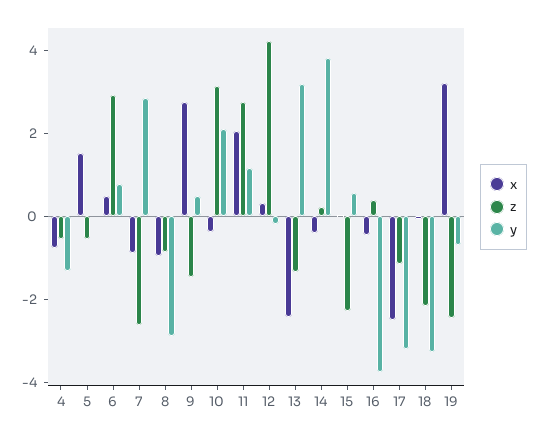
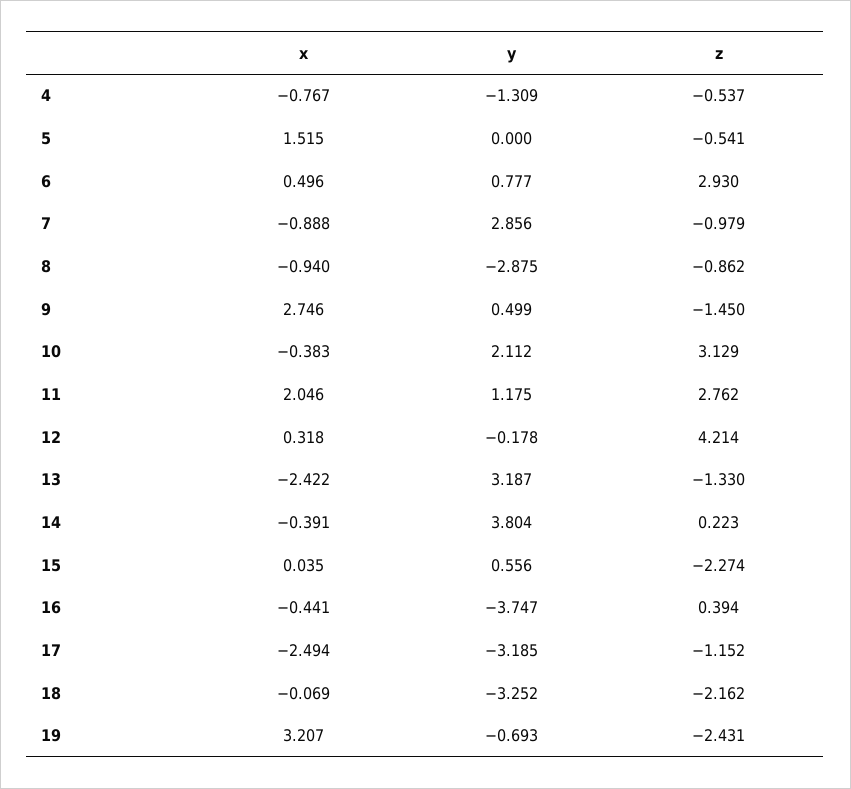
  {
    "x": {
      "4": -0.767,
      "5": 1.515,
      "6": 0.496,
      "7": -0.888,
      "8": -0.94,
      "9": 2.746,
      "10": -0.383,
      "11": 2.046,
      "12": 0.318,
      "13": -2.422,
      "14": -0.391,
      "15": 0.035,
      "16": -0.441,
      "17": -2.494,
      "18": -0.069,
      "19": 3.207
    },
    "z": {
      "4": -0.537,
      "5": -0.541,
      "6": 2.93,
-     "7": -2.5,
+     "7": -0.979,
      "8": -0.862,
      "9": -1.45,
      "10": 3.129,
      "11": 2.762,
      "12": 4.214,
      "13": -1.33,
      "14": 0.223,
      "15": -2.274,
      "16": 0.394,
      "17": -1.152,
      "18": -2.162,
      "19": -2.431
    },
    "y": {
      "4": -1.309,
      "5": 0,
      "6": 0.777,
      "7": 2.856,
      "8": -2.875,
      "9": 0.499,
      "10": 2.112,
      "11": 1.175,
      "12": -0.178,
      "13": 3.187,
      "14": 3.804,
      "15": 0.556,
      "16": -3.747,
      "17": -3.185,
      "18": -3.252,
      "19": -0.693
    }
  }

